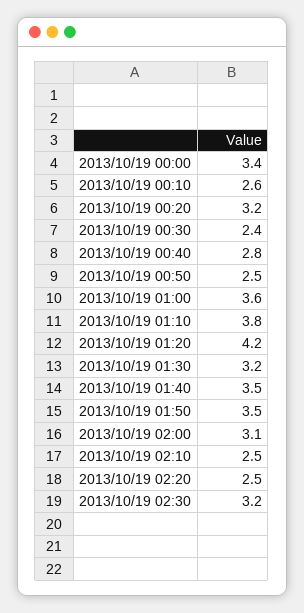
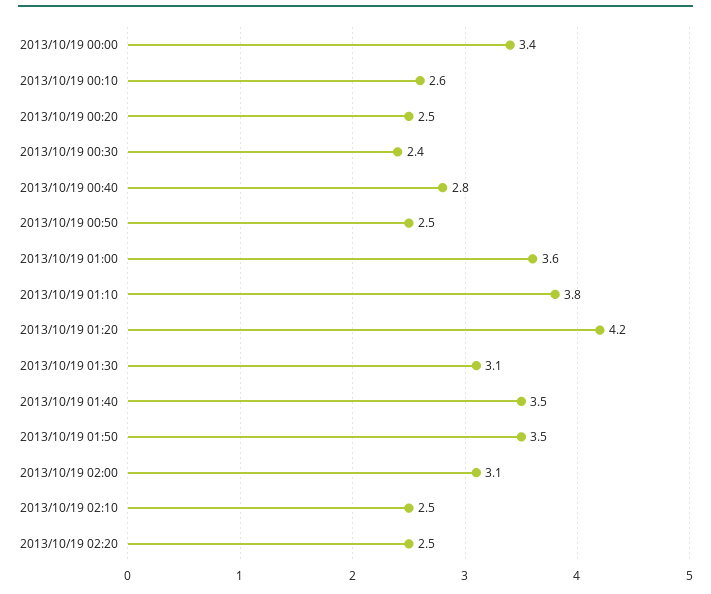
  {
    "2013/10/19 00:00": 3.4,
    "2013/10/19 00:10": 2.6,
-   "2013/10/19 00:20": 3.2,
+   "2013/10/19 00:20": 2.5,
    "2013/10/19 00:30": 2.4,
    "2013/10/19 00:40": 2.8,
    "2013/10/19 00:50": 2.5,
    "2013/10/19 01:00": 3.6,
    "2013/10/19 01:10": 3.8,
    "2013/10/19 01:20": 4.2,
-   "2013/10/19 01:30": 3.2,
+   "2013/10/19 01:30": 3.1,
    "2013/10/19 01:40": 3.5,
    "2013/10/19 01:50": 3.5,
    "2013/10/19 02:00": 3.1,
    "2013/10/19 02:10": 2.5,
-   "2013/10/19 02:20": 2.5,
+   "2013/10/19 02:20": 2.5
-   "2013/10/19 02:30": 3.2
  }

